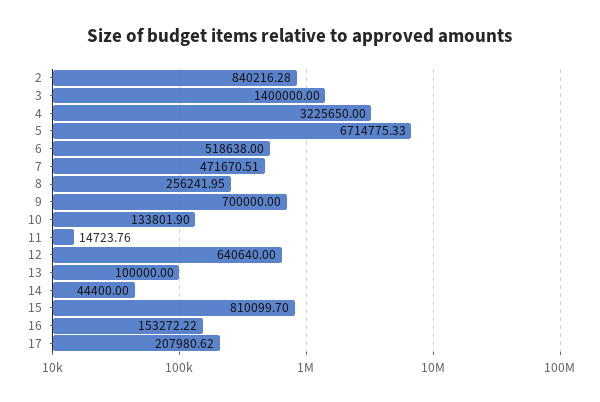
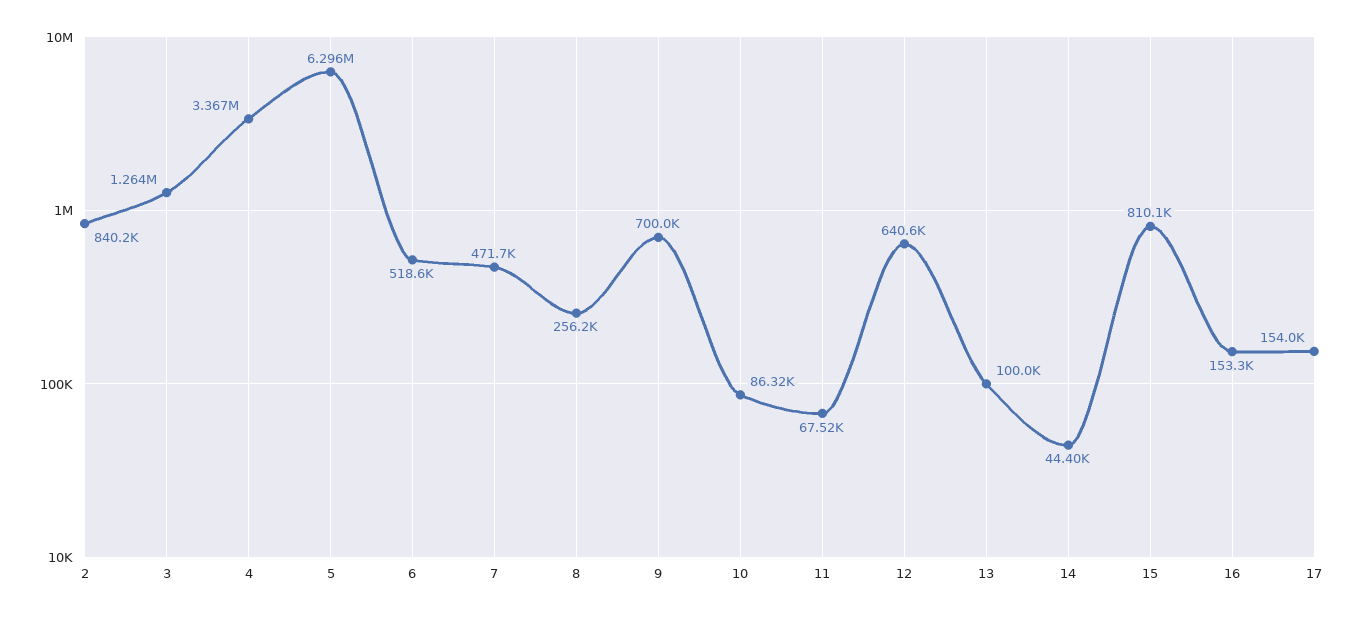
  {
    "2": 840216.28,
-   "3": 1400000,
+   "3": 1264000,
-   "4": 3225650,
+   "4": 3367000,
-   "5": 6714775.33,
+   "5": 6296000,
    "6": 518638,
    "7": 471670.51,
    "8": 256241.95,
    "9": 700000,
-   "10": 133801.9,
+   "10": 86320,
-   "11": 14723.76,
+   "11": 67520,
    "12": 640640,
    "13": 100000,
    "14": 44400,
    "15": 810099.7,
    "16": 153272.22,
-   "17": 207980.62
+   "17": 154000
  }

